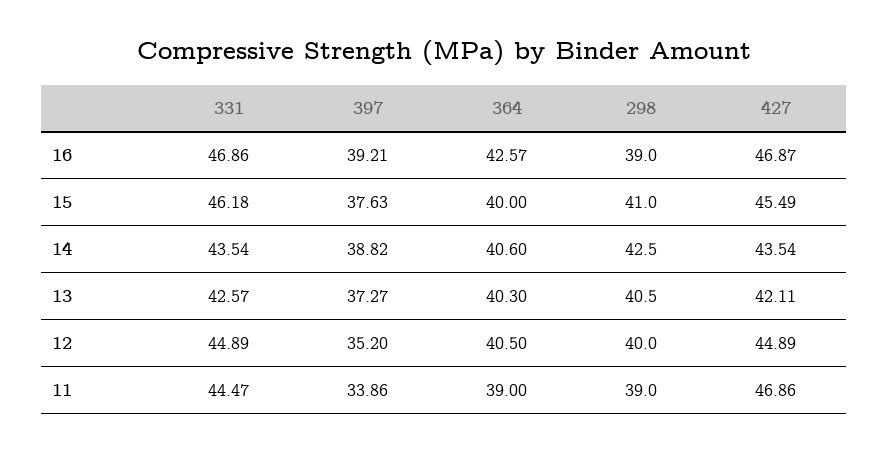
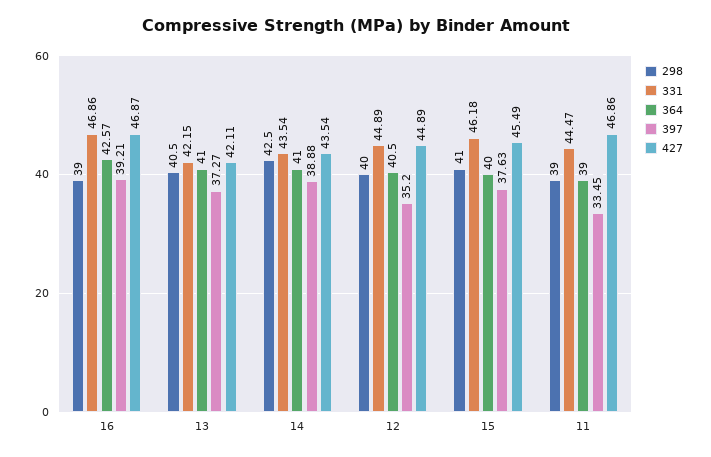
  {
    "331": {
      "16": 46.86,
      "15": 46.18,
      "14": 43.54,
-     "13": 42.57,
+     "13": 42.15,
      "12": 44.89,
      "11": 44.47
    },
    "397": {
      "16": 39.21,
      "15": 37.63,
-     "14": 38.82,
+     "14": 38.88,
      "13": 37.27,
      "12": 35.2,
-     "11": 33.86
+     "11": 33.45
    },
    "364": {
      "16": 42.57,
      "15": 40,
-     "14": 40.6,
+     "14": 41,
-     "13": 40.3,
+     "13": 41,
      "12": 40.5,
      "11": 39
    },
    "298": {
      "16": 39,
      "15": 41,
      "14": 42.5,
      "13": 40.5,
      "12": 40,
      "11": 39
    },
    "427": {
      "16": 46.87,
      "15": 45.49,
      "14": 43.54,
      "13": 42.11,
      "12": 44.89,
      "11": 46.86
    }
  }

